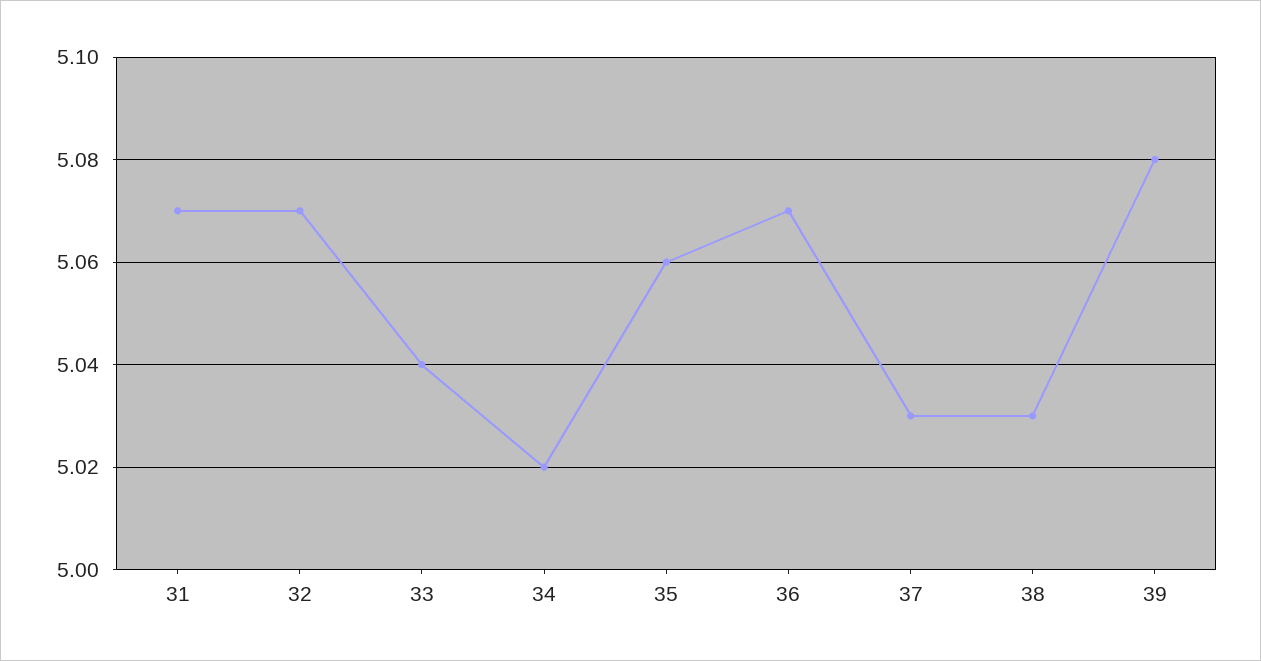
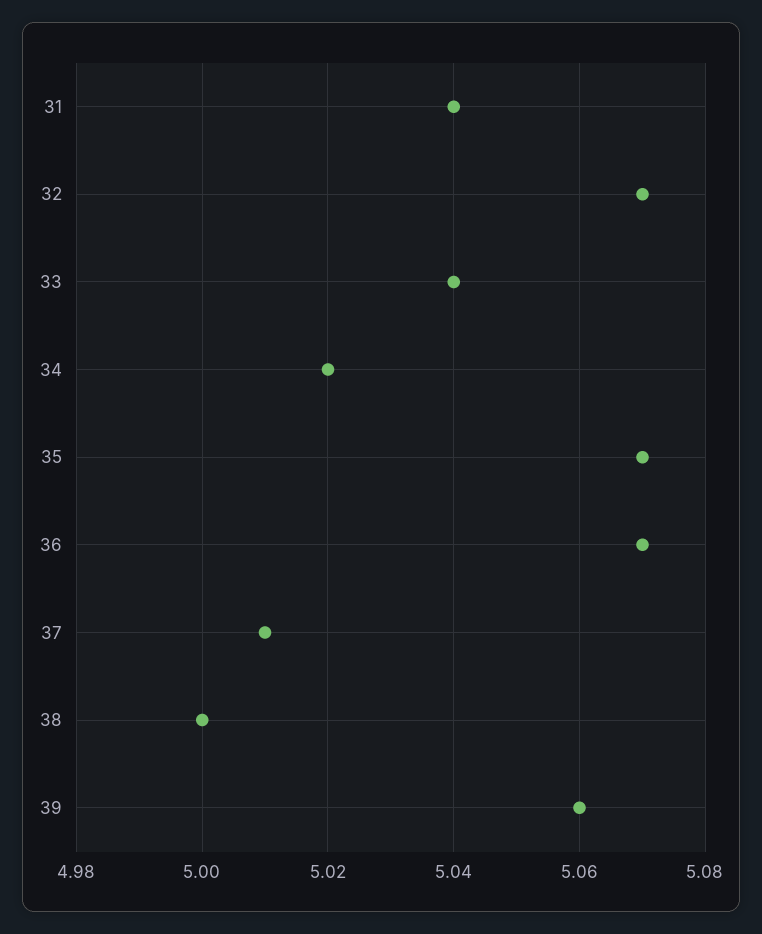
  {
-   "31": 5.07,
+   "31": 5.04,
    "32": 5.07,
    "33": 5.04,
    "34": 5.02,
-   "35": 5.06,
+   "35": 5.07,
    "36": 5.07,
-   "37": 5.03,
+   "37": 5.01,
-   "38": 5.03,
+   "38": 5,
-   "39": 5.08
+   "39": 5.06
  }

